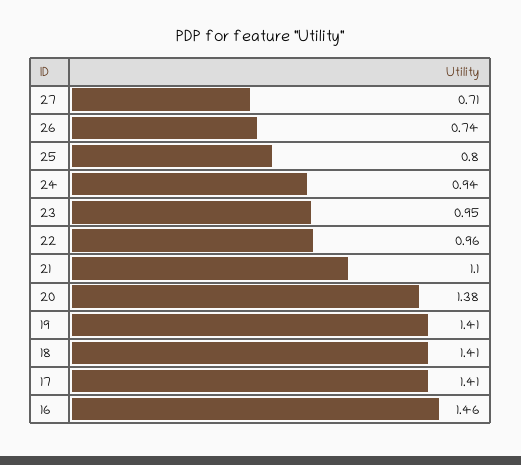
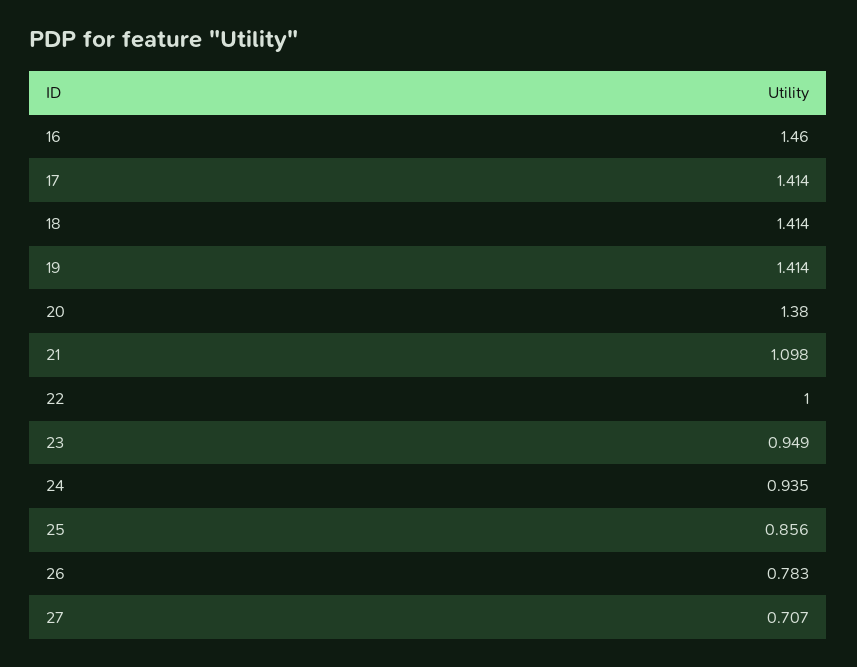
  {
    "27": 0.707,
-   "26": 0.74,
+   "26": 0.783,
-   "25": 0.8,
+   "25": 0.856,
    "24": 0.935,
    "23": 0.949,
-   "22": 0.96,
+   "22": 1,
    "21": 1.098,
    "20": 1.38,
    "19": 1.414,
    "18": 1.414,
    "17": 1.414,
    "16": 1.46
  }

